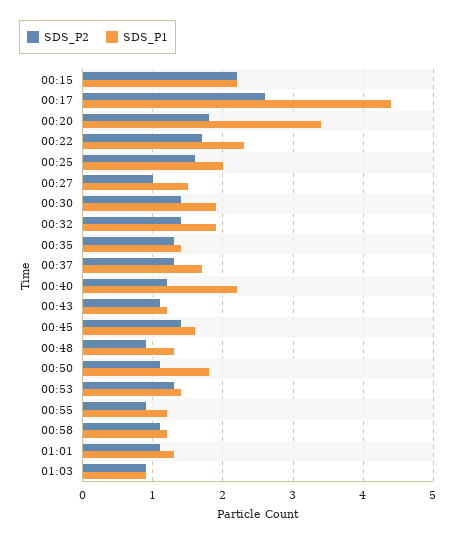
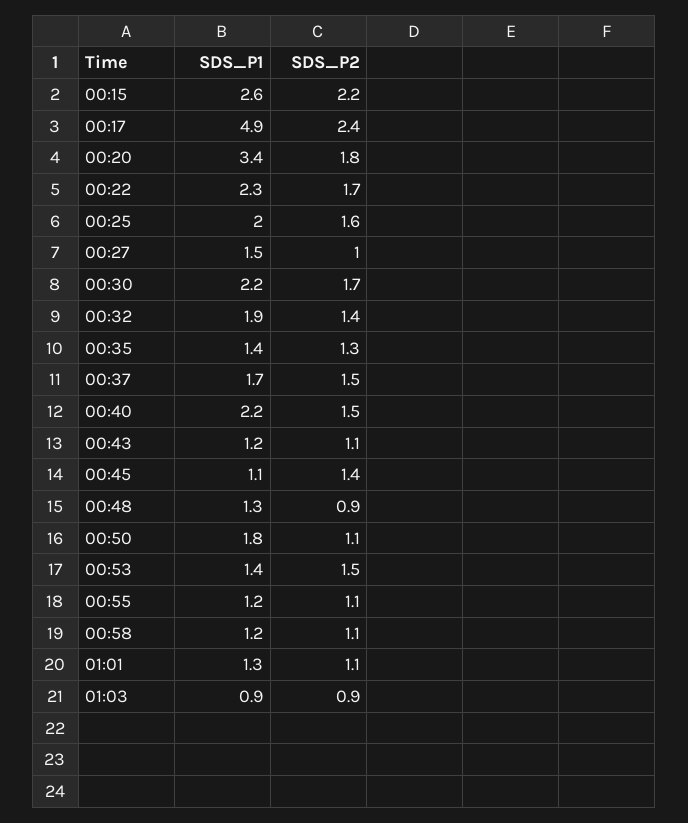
  {
    "SDS_P2": {
      "00:15": 2.2,
-     "00:17": 2.6,
+     "00:17": 2.4,
      "00:20": 1.8,
      "00:22": 1.7,
      "00:25": 1.6,
      "00:27": 1,
-     "00:30": 1.4,
+     "00:30": 1.7,
      "00:32": 1.4,
      "00:35": 1.3,
-     "00:37": 1.3,
+     "00:37": 1.5,
-     "00:40": 1.2,
+     "00:40": 1.5,
      "00:43": 1.1,
      "00:45": 1.4,
      "00:48": 0.9,
      "00:50": 1.1,
-     "00:53": 1.3,
+     "00:53": 1.5,
-     "00:55": 0.9,
+     "00:55": 1.1,
      "00:58": 1.1,
      "01:01": 1.1,
      "01:03": 0.9
    },
    "SDS_P1": {
-     "00:15": 2.2,
+     "00:15": 2.6,
-     "00:17": 4.4,
+     "00:17": 4.9,
      "00:20": 3.4,
      "00:22": 2.3,
      "00:25": 2,
      "00:27": 1.5,
-     "00:30": 1.9,
+     "00:30": 2.2,
      "00:32": 1.9,
      "00:35": 1.4,
      "00:37": 1.7,
      "00:40": 2.2,
      "00:43": 1.2,
-     "00:45": 1.6,
+     "00:45": 1.1,
      "00:48": 1.3,
      "00:50": 1.8,
      "00:53": 1.4,
      "00:55": 1.2,
      "00:58": 1.2,
      "01:01": 1.3,
      "01:03": 0.9
    }
  }

